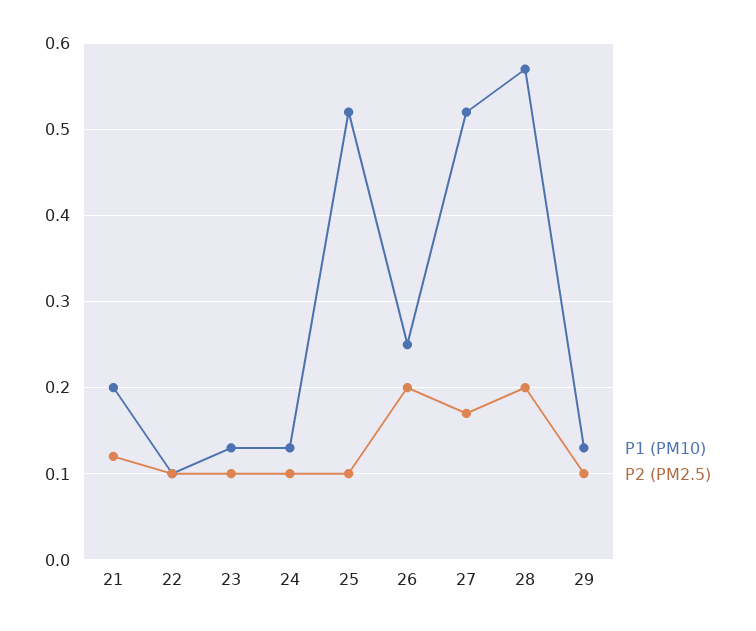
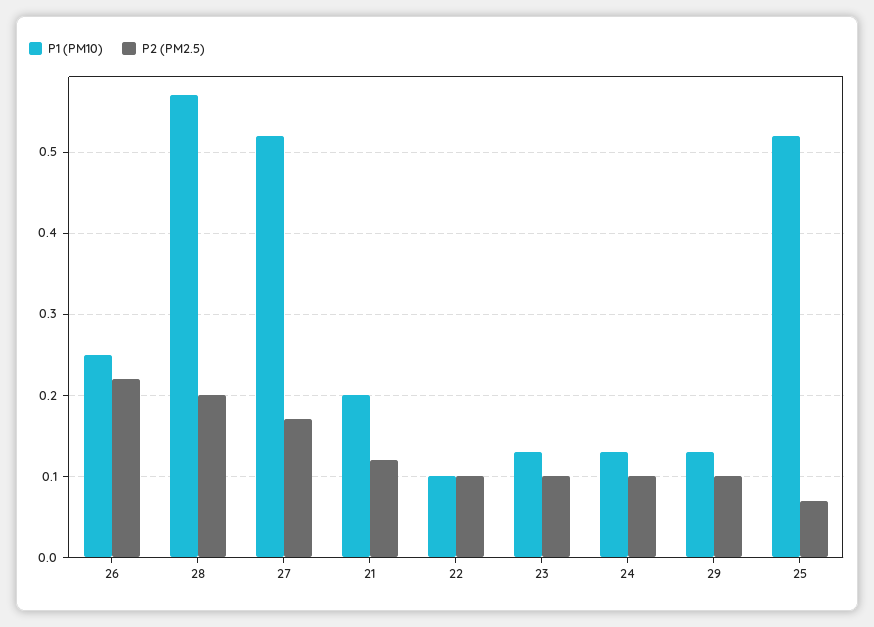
  {
    "P1 (PM10)": {
      "21": 0.2,
      "22": 0.1,
      "23": 0.13,
      "24": 0.13,
      "25": 0.52,
      "26": 0.25,
      "27": 0.52,
      "28": 0.57,
      "29": 0.13
    },
    "P2 (PM2.5)": {
      "21": 0.12,
      "22": 0.1,
      "23": 0.1,
      "24": 0.1,
-     "25": 0.1,
+     "25": 0.07,
-     "26": 0.2,
+     "26": 0.22,
      "27": 0.17,
      "28": 0.2,
      "29": 0.1
    }
  }

